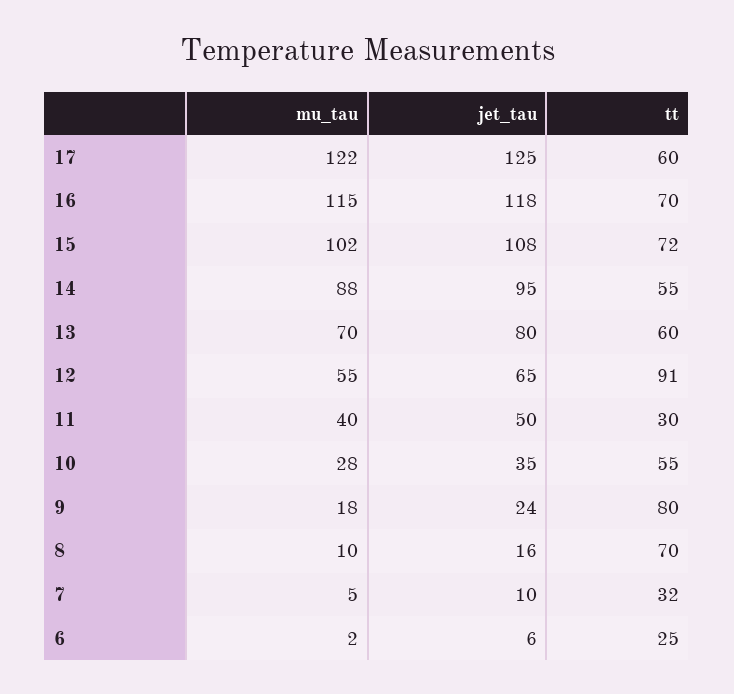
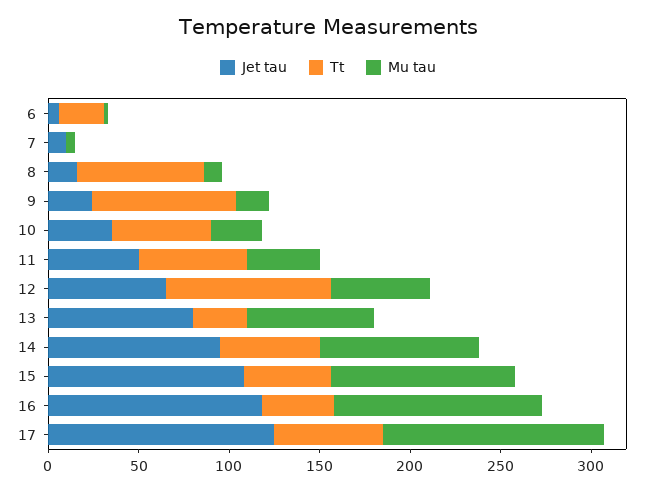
  {
    "mu_tau": {
      "17": 122,
      "16": 115,
      "15": 102,
      "14": 88,
      "13": 70,
      "12": 55,
      "11": 40,
      "10": 28,
      "9": 18,
      "8": 10,
      "7": 5,
      "6": 2
    },
    "jet_tau": {
      "17": 125,
      "16": 118,
      "15": 108,
      "14": 95,
      "13": 80,
      "12": 65,
      "11": 50,
      "10": 35,
      "9": 24,
      "8": 16,
      "7": 10,
      "6": 6
    },
    "tt": {
      "17": 60,
-     "16": 70,
+     "16": 40,
-     "15": 72,
+     "15": 50,
      "14": 55,
-     "13": 60,
+     "13": 30,
      "12": 91,
-     "11": 30,
+     "11": 60,
      "10": 55,
      "9": 80,
      "8": 70,
-     "7": 32,
+     "7": 0,
      "6": 25
    }
  }

